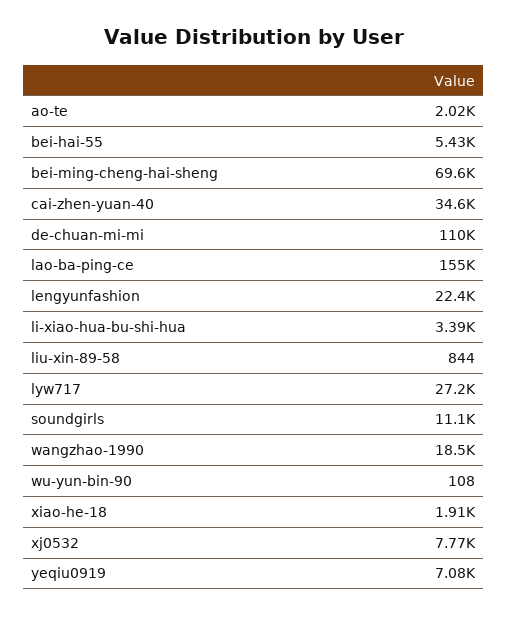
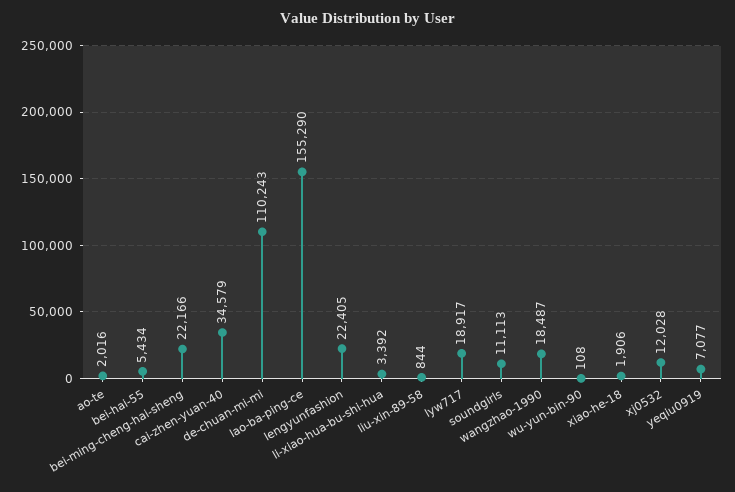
  {
    "ao-te": 2016,
    "bei-hai-55": 5434,
-   "bei-ming-cheng-hai-sheng": 69600,
+   "bei-ming-cheng-hai-sheng": 22166,
    "cai-zhen-yuan-40": 34579,
    "de-chuan-mi-mi": 110243,
    "lao-ba-ping-ce": 155290,
    "lengyunfashion": 22405,
    "li-xiao-hua-bu-shi-hua": 3392,
    "liu-xin-89-58": 844,
-   "lyw717": 27200,
+   "lyw717": 18917,
    "soundgirls": 11113,
    "wangzhao-1990": 18487,
    "wu-yun-bin-90": 108,
    "xiao-he-18": 1906,
-   "xj0532": 7770,
+   "xj0532": 12028,
    "yeqiu0919": 7077
  }

